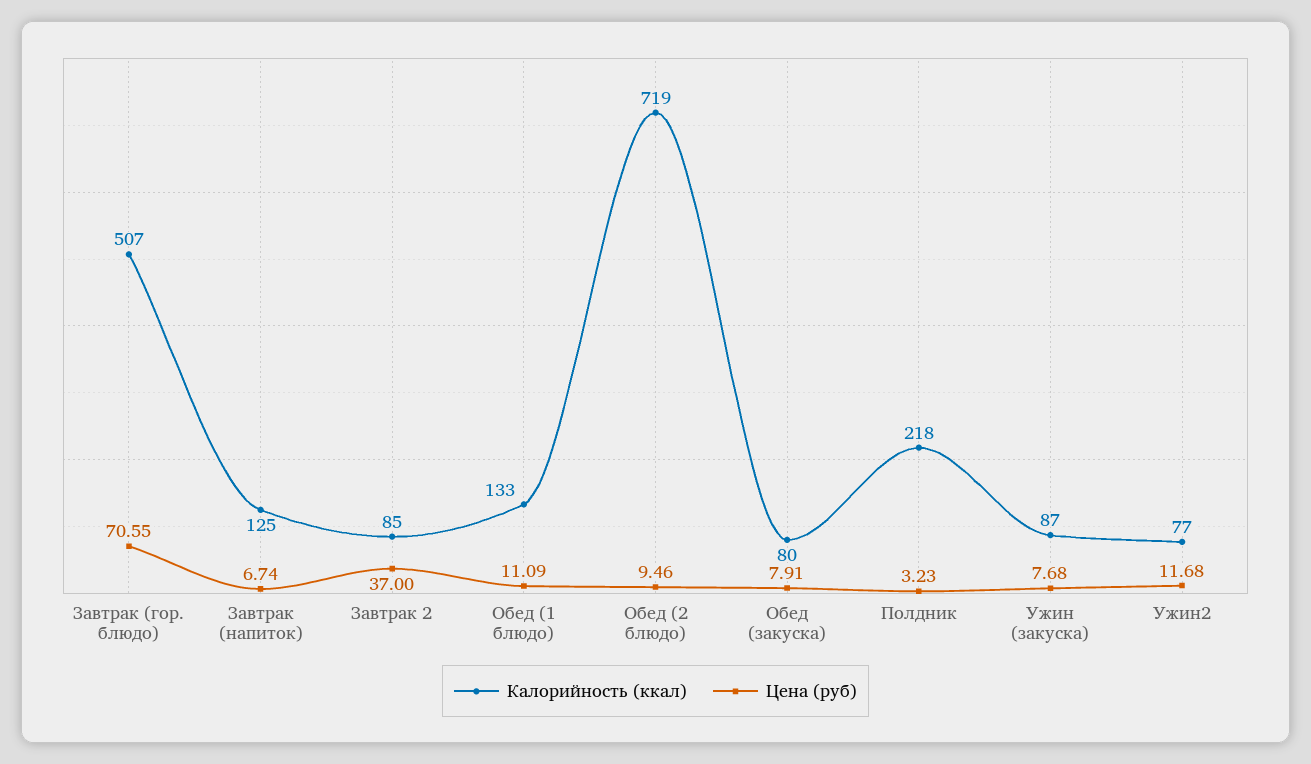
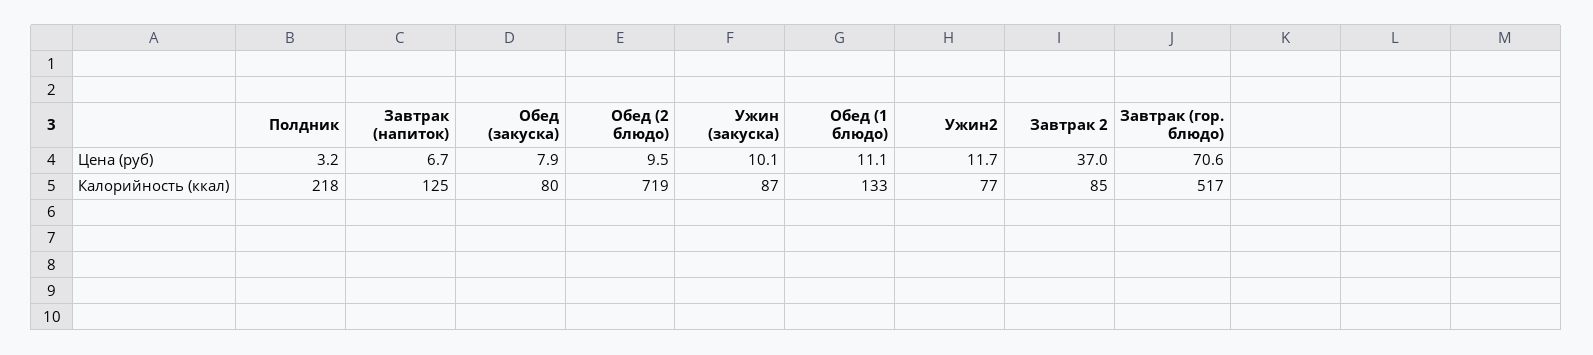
  {
    "Калорийность (ккал)": {
-     "Завтрак (гор. блюдо)": 507,
+     "Завтрак (гор. блюдо)": 517,
      "Завтрак (напиток)": 125,
      "Завтрак 2": 85,
      "Обед (1 блюдо)": 133,
      "Обед (2 блюдо)": 719,
      "Обед (закуска)": 80,
      "Полдник": 218,
      "Ужин (закуска)": 87,
      "Ужин2": 77
    },
    "Цена (руб)": {
      "Завтрак (гор. блюдо)": 70.55,
      "Завтрак (напиток)": 6.74,
      "Завтрак 2": 37,
      "Обед (1 блюдо)": 11.09,
      "Обед (2 блюдо)": 9.46,
      "Обед (закуска)": 7.91,
      "Полдник": 3.23,
-     "Ужин (закуска)": 7.68,
+     "Ужин (закуска)": 10.1,
      "Ужин2": 11.68
    }
  }

